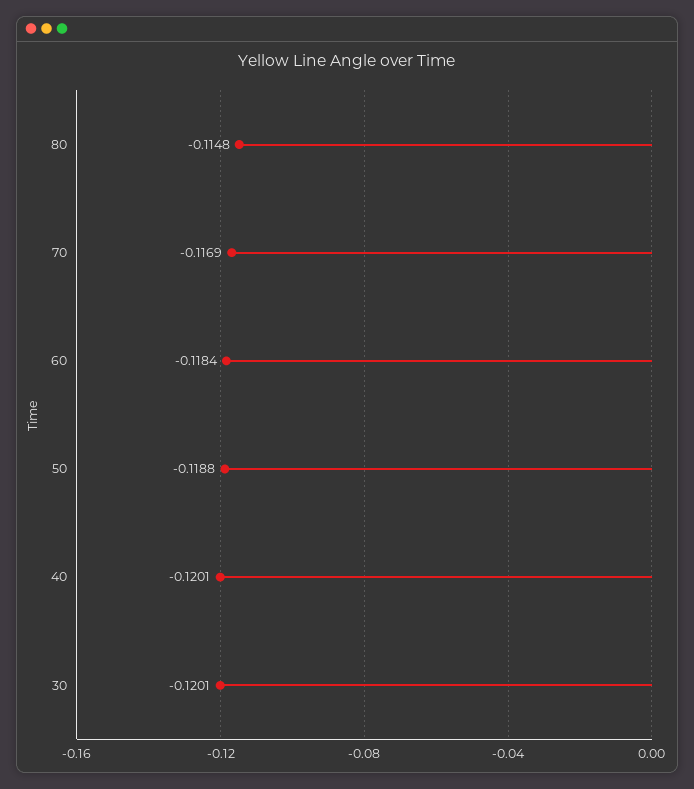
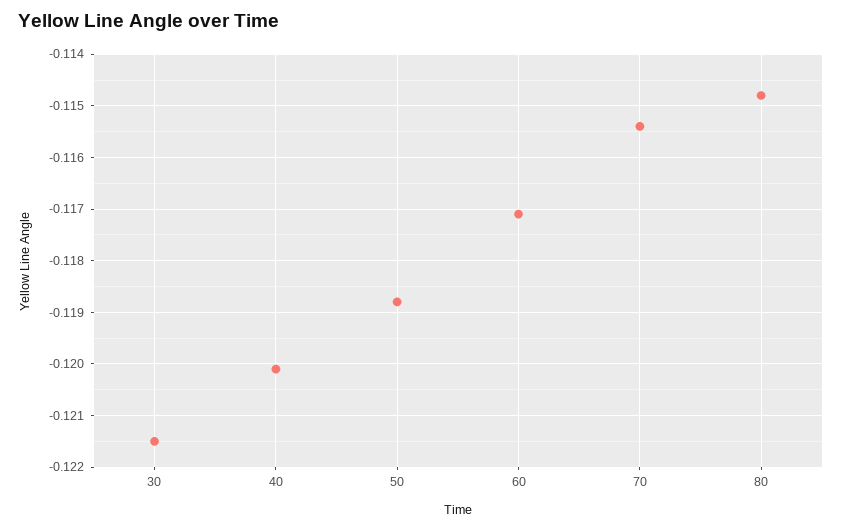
  {
    "80": -0.1148,
-   "70": -0.1169,
+   "70": -0.1155,
-   "60": -0.1184,
+   "60": -0.117,
    "50": -0.1188,
    "40": -0.1201,
-   "30": -0.1201
+   "30": -0.1215
  }

